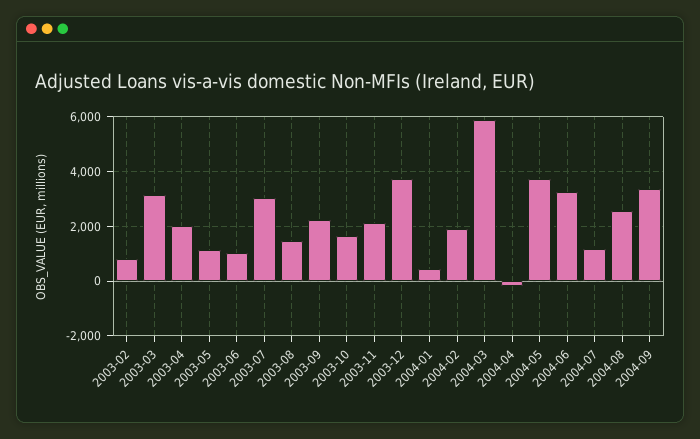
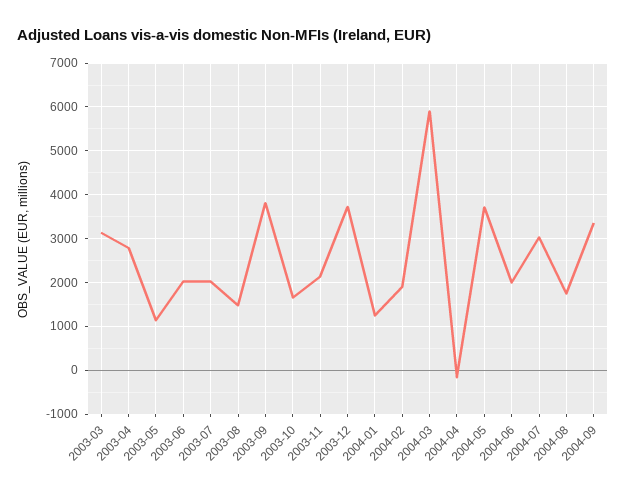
  {
-   "2003-02": 750,
    "2003-03": 3200,
-   "2003-04": 2000,
+   "2003-04": 2800,
    "2003-05": 1200,
-   "2003-06": 1000,
+   "2003-06": 2000,
-   "2003-07": 3000,
+   "2003-07": 2000,
    "2003-08": 1400,
-   "2003-09": 2250,
+   "2003-09": 3800,
    "2003-10": 1600,
    "2003-11": 2200,
    "2003-12": 3800,
-   "2004-01": 500,
+   "2004-01": 1200,
    "2004-02": 1800,
    "2004-03": 6000,
    "2004-04": -200,
    "2004-05": 3800,
-   "2004-06": 3250,
+   "2004-06": 2000,
-   "2004-07": 1250,
+   "2004-07": 3000,
-   "2004-08": 2500,
+   "2004-08": 1800,
    "2004-09": 3400
  }

